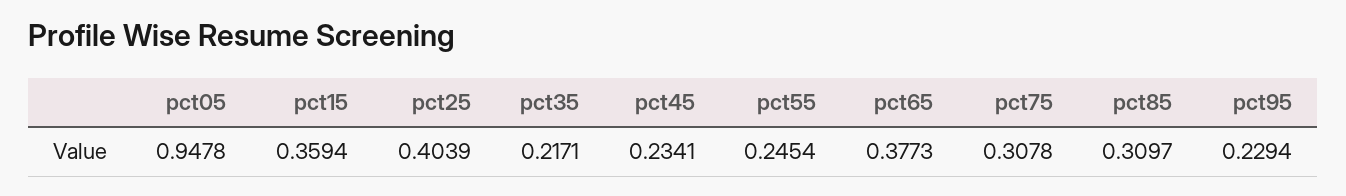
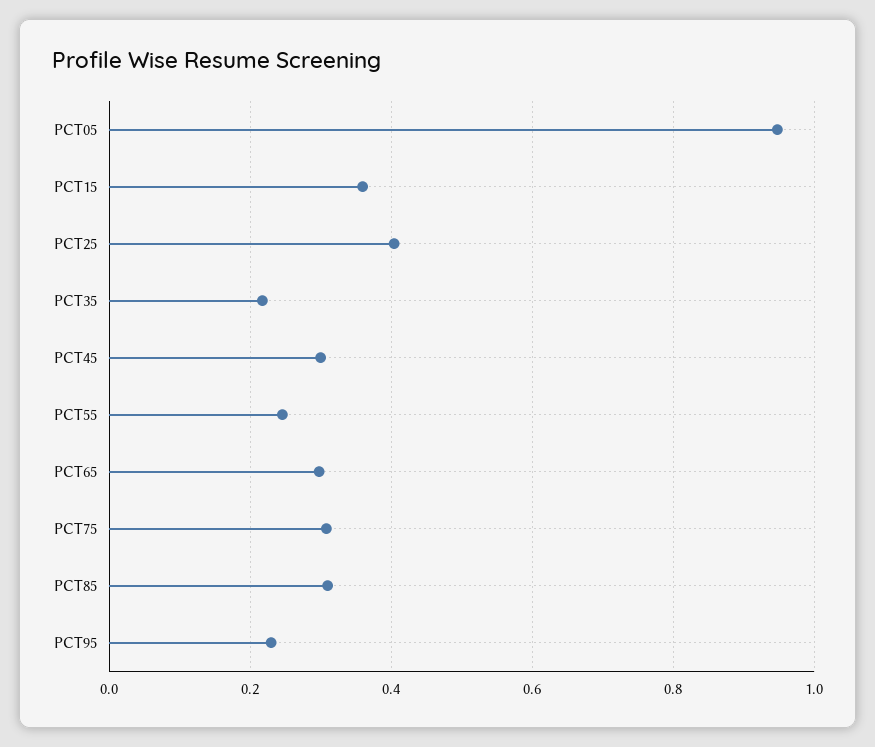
  {
    "pct05": 0.9478,
    "pct15": 0.3594,
    "pct25": 0.4039,
    "pct35": 0.2171,
-   "pct45": 0.2341,
+   "pct45": 0.3,
    "pct55": 0.2454,
-   "pct65": 0.3773,
+   "pct65": 0.3,
    "pct75": 0.3078,
    "pct85": 0.3097,
    "pct95": 0.2294
  }

